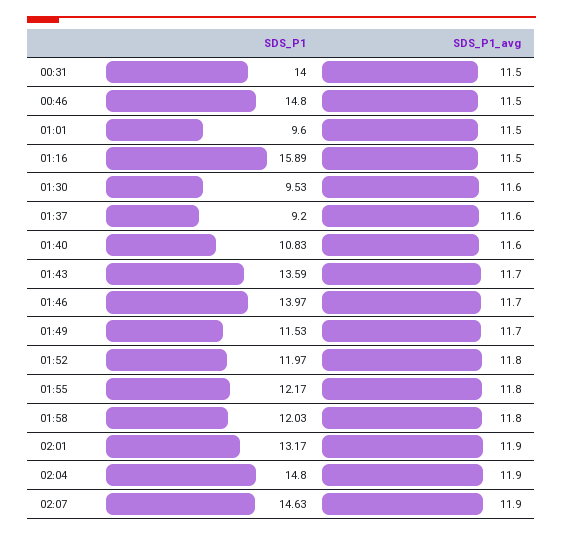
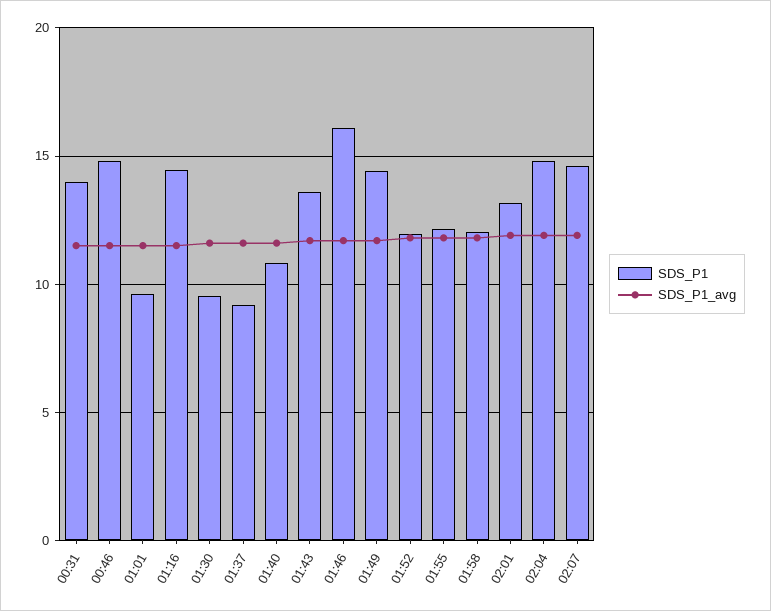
  {
    "SDS_P1": {
      "00:31": 14,
      "00:46": 14.8,
      "01:01": 9.6,
-     "01:16": 15.89,
+     "01:16": 14.5,
      "01:30": 9.53,
      "01:37": 9.2,
      "01:40": 10.83,
      "01:43": 13.59,
-     "01:46": 13.97,
+     "01:46": 16,
-     "01:49": 11.53,
+     "01:49": 14.5,
      "01:52": 11.97,
      "01:55": 12.17,
      "01:58": 12.03,
      "02:01": 13.17,
      "02:04": 14.8,
      "02:07": 14.63
    },
    "SDS_P1_avg": {
      "00:31": 11.5,
      "00:46": 11.5,
      "01:01": 11.5,
      "01:16": 11.5,
      "01:30": 11.6,
      "01:37": 11.6,
      "01:40": 11.6,
      "01:43": 11.7,
      "01:46": 11.7,
      "01:49": 11.7,
      "01:52": 11.8,
      "01:55": 11.8,
      "01:58": 11.8,
      "02:01": 11.9,
      "02:04": 11.9,
      "02:07": 11.9
    }
  }

